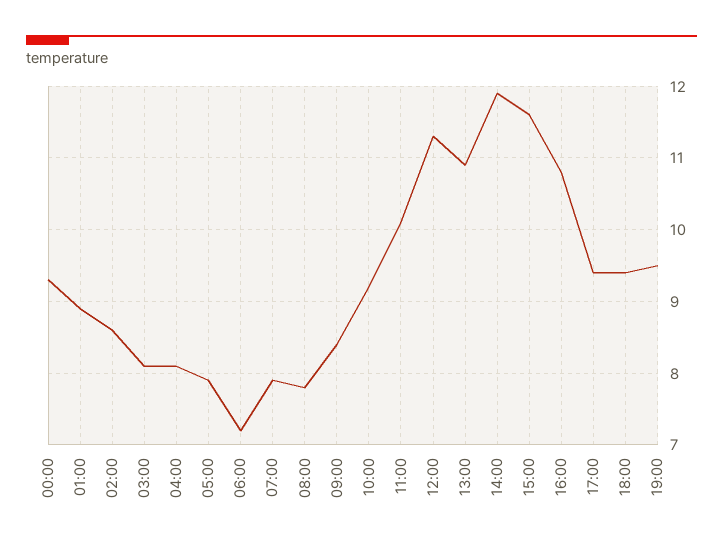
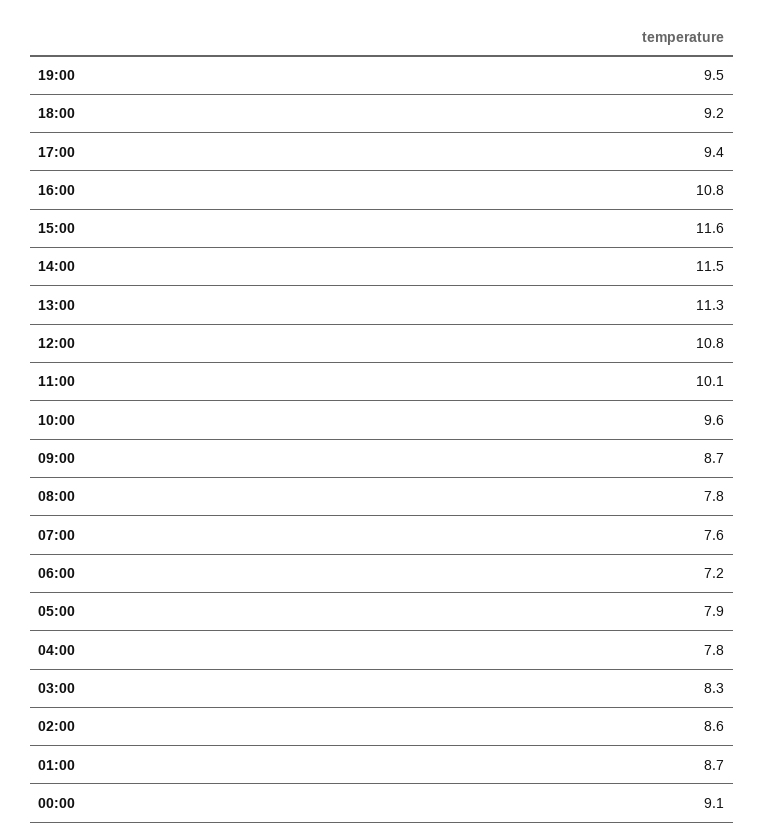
  {
-   "00:00": 9.3,
+   "00:00": 9.1,
-   "01:00": 8.9,
+   "01:00": 8.7,
    "02:00": 8.6,
-   "03:00": 8.1,
+   "03:00": 8.3,
-   "04:00": 8.1,
+   "04:00": 7.8,
    "05:00": 7.9,
    "06:00": 7.2,
-   "07:00": 7.9,
+   "07:00": 7.6,
    "08:00": 7.8,
-   "09:00": 8.4,
+   "09:00": 8.7,
-   "10:00": 9.2,
+   "10:00": 9.6,
    "11:00": 10.1,
-   "12:00": 11.3,
+   "12:00": 10.8,
-   "13:00": 10.9,
+   "13:00": 11.3,
-   "14:00": 11.9,
+   "14:00": 11.5,
    "15:00": 11.6,
    "16:00": 10.8,
    "17:00": 9.4,
-   "18:00": 9.4,
+   "18:00": 9.2,
    "19:00": 9.5
  }

